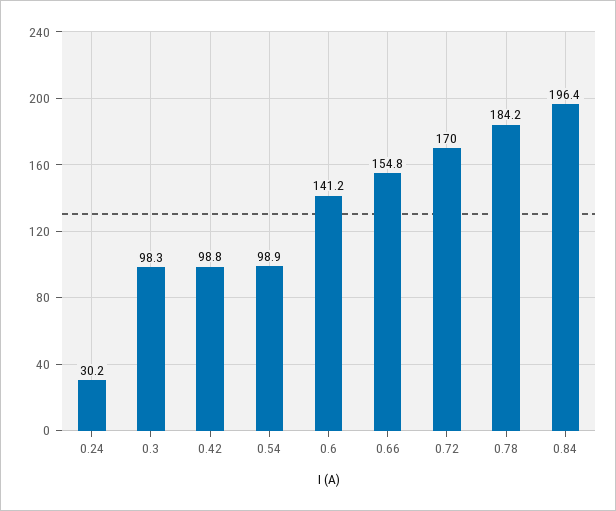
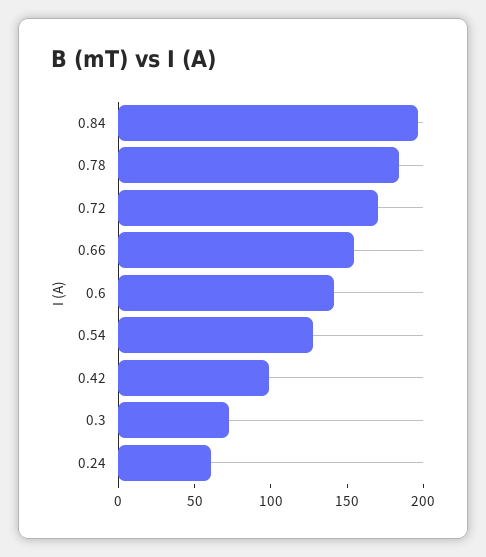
  {
-   "0.24": 30.2,
+   "0.24": 60,
-   "0.3": 98.3,
+   "0.3": 70,
    "0.42": 98.8,
-   "0.54": 98.9,
+   "0.54": 130,
    "0.6": 141.2,
    "0.66": 154.8,
    "0.72": 170,
    "0.78": 184.2,
    "0.84": 196.4
  }

